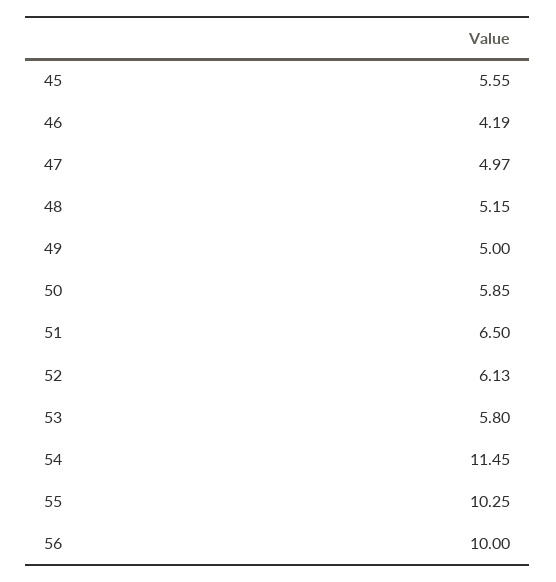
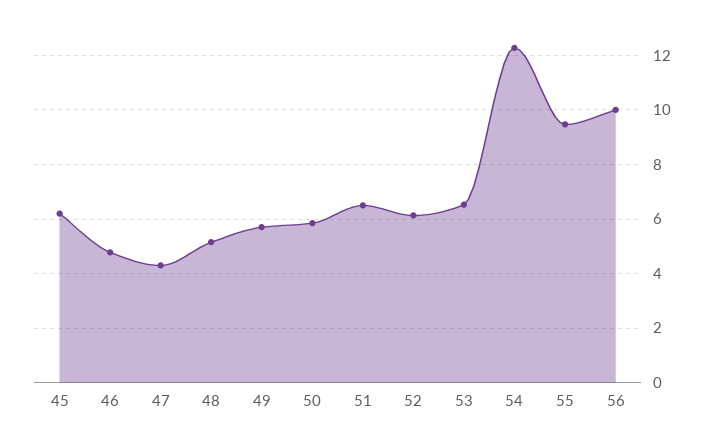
  {
-   "45": 5.55,
+   "45": 6.25,
-   "46": 4.19,
+   "46": 4.75,
-   "47": 4.97,
+   "47": 4.25,
    "48": 5.15,
-   "49": 5,
+   "49": 5.75,
    "50": 5.85,
    "51": 6.5,
    "52": 6.13,
-   "53": 5.8,
+   "53": 6.5,
-   "54": 11.45,
+   "54": 12.25,
-   "55": 10.25,
+   "55": 9.5,
    "56": 10
  }

